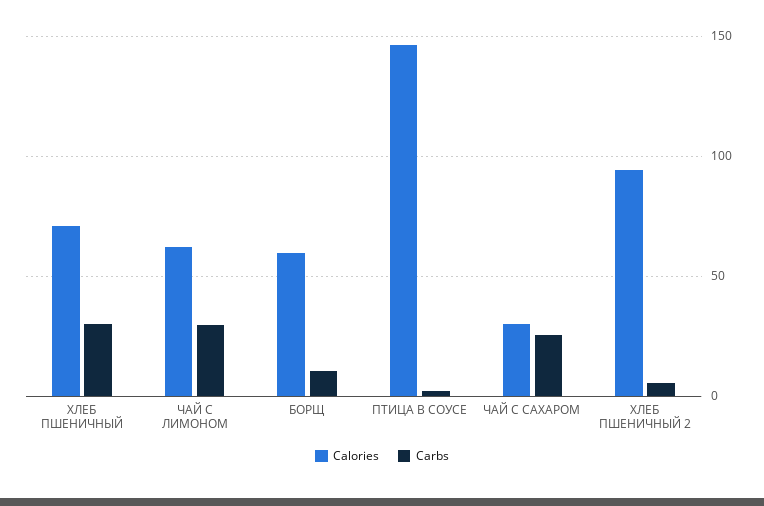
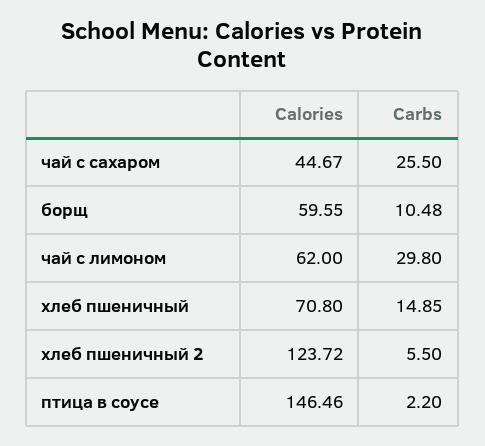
  {
    "Calories": {
      "ХЛЕБ ПШЕНИЧНЫЙ": 70.8,
      "ЧАЙ С ЛИМОНОМ": 62,
      "БОРЩ": 59.55,
      "ПТИЦА В СОУСЕ": 146.46,
-     "ЧАЙ С САХАРОМ": 30,
+     "ЧАЙ С САХАРОМ": 44.67,
-     "ХЛЕБ ПШЕНИЧНЫЙ 2": 95
+     "ХЛЕБ ПШЕНИЧНЫЙ 2": 123.72
    },
    "Carbs": {
-     "ХЛЕБ ПШЕНИЧНЫЙ": 30,
+     "ХЛЕБ ПШЕНИЧНЫЙ": 14.85,
      "ЧАЙ С ЛИМОНОМ": 29.8,
      "БОРЩ": 10.48,
      "ПТИЦА В СОУСЕ": 2.2,
      "ЧАЙ С САХАРОМ": 25.5,
      "ХЛЕБ ПШЕНИЧНЫЙ 2": 5.5
    }
  }

